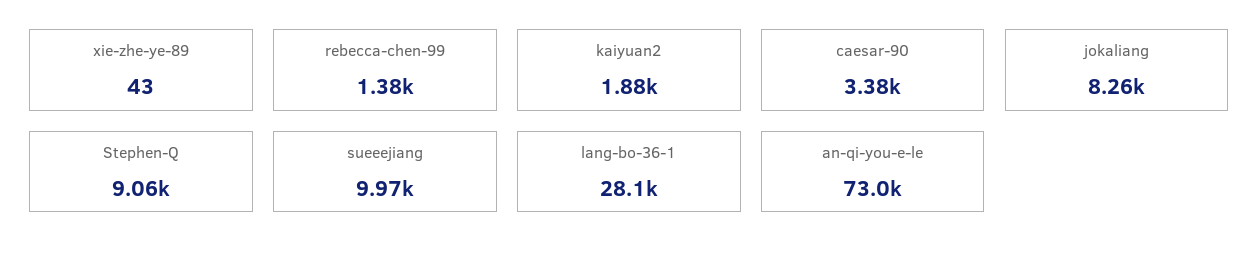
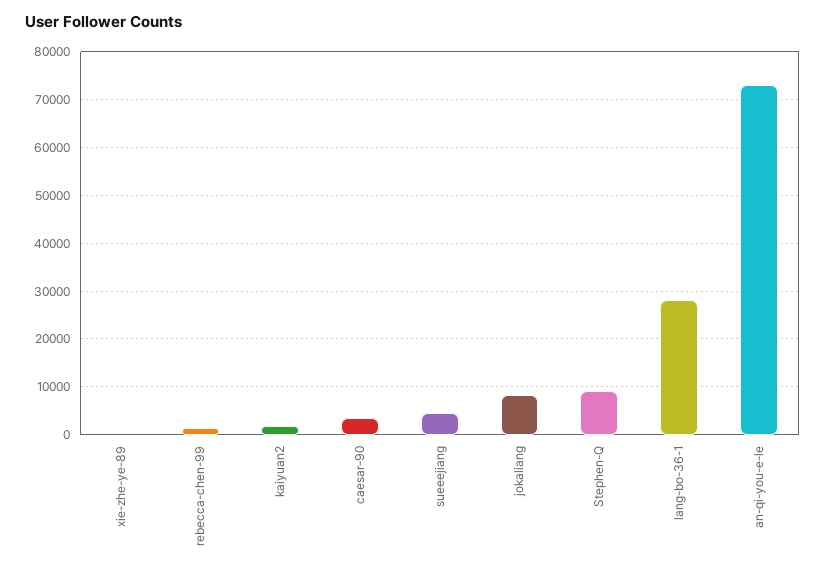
  {
    "xie-zhe-ye-89": 43,
    "rebecca-chen-99": 1380,
    "kaiyuan2": 1880,
    "caesar-90": 3380,
    "jokaliang": 8260,
    "Stephen-Q": 9060,
-   "sueeejiang": 9970,
+   "sueeejiang": 4000,
    "lang-bo-36-1": 28100,
    "an-qi-you-e-le": 73000
  }

